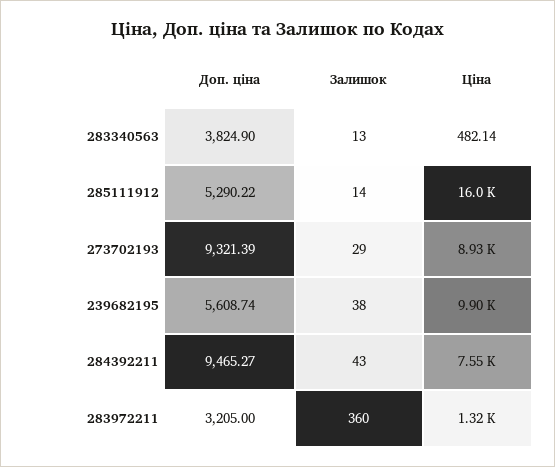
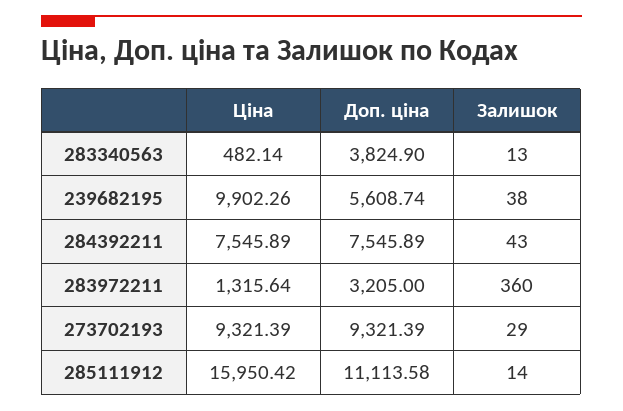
  {
    "Доп. ціна": {
      "283340563": 3824.9,
-     "285111912": 5290.22,
+     "285111912": 11113.58,
      "273702193": 9321.39,
      "239682195": 5608.74,
-     "284392211": 9465.27,
+     "284392211": 7545.89,
      "283972211": 3205
    },
    "Залишок": {
      "283340563": 13,
      "285111912": 14,
      "273702193": 29,
      "239682195": 38,
      "284392211": 43,
      "283972211": 360
    },
    "Ціна": {
      "283340563": 482.14,
      "285111912": 15950.42,
-     "273702193": 8930,
+     "273702193": 9321.39,
      "239682195": 9902.26,
      "284392211": 7545.89,
      "283972211": 1315.64
    }
  }

